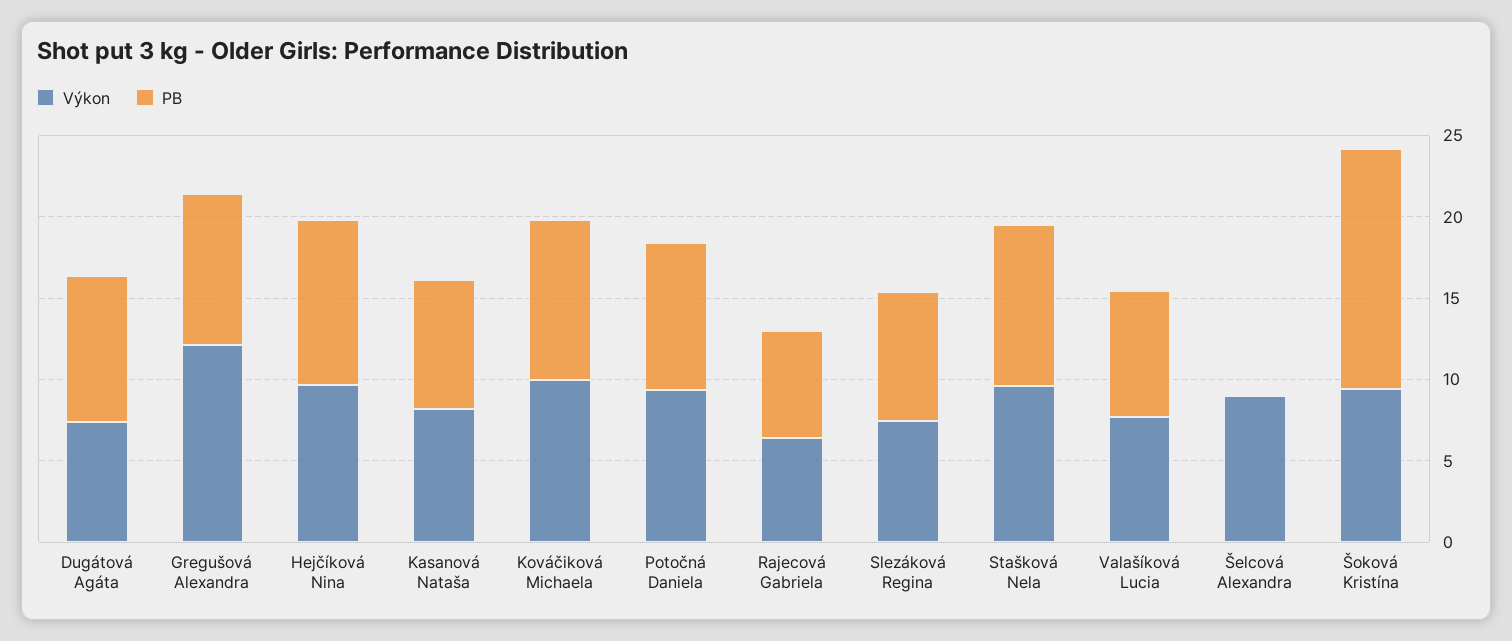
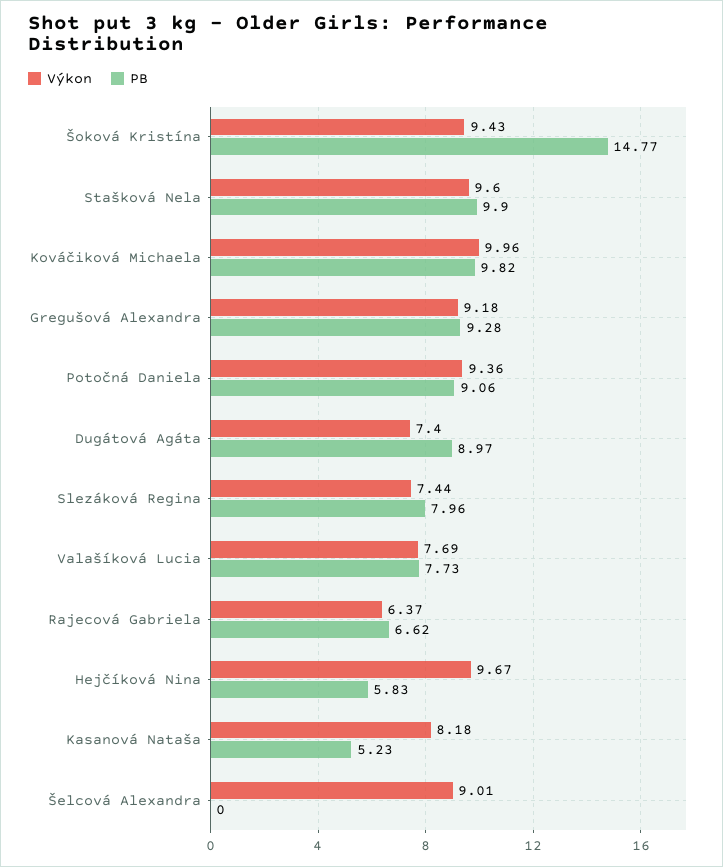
  {
    "Výkon": {
      "Dugátová Agáta": 7.4,
-     "Gregušová Alexandra": 12,
+     "Gregušová Alexandra": 9.18,
      "Hejčíková Nina": 9.67,
      "Kasanová Nataša": 8.18,
      "Kováčiková Michaela": 9.96,
      "Potočná Daniela": 9.36,
      "Rajecová Gabriela": 6.37,
      "Slezáková Regina": 7.44,
      "Stašková Nela": 9.6,
      "Valašíková Lucia": 7.69,
      "Šelcová Alexandra": 9.01,
      "Šoková Kristína": 9.43
    },
    "PB": {
      "Dugátová Agáta": 8.97,
      "Gregušová Alexandra": 9.28,
-     "Hejčíková Nina": 10,
+     "Hejčíková Nina": 5.83,
-     "Kasanová Nataša": 8,
+     "Kasanová Nataša": 5.23,
      "Kováčiková Michaela": 9.82,
      "Potočná Daniela": 9.06,
      "Rajecová Gabriela": 6.62,
      "Slezáková Regina": 7.96,
      "Stašková Nela": 9.9,
      "Valašíková Lucia": 7.73,
      "Šelcová Alexandra": 0,
      "Šoková Kristína": 14.77
    }
  }

